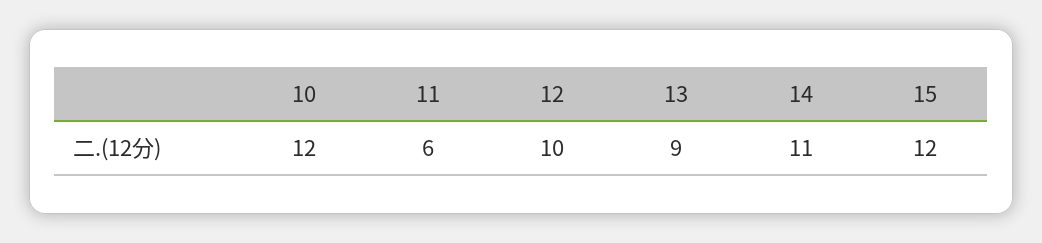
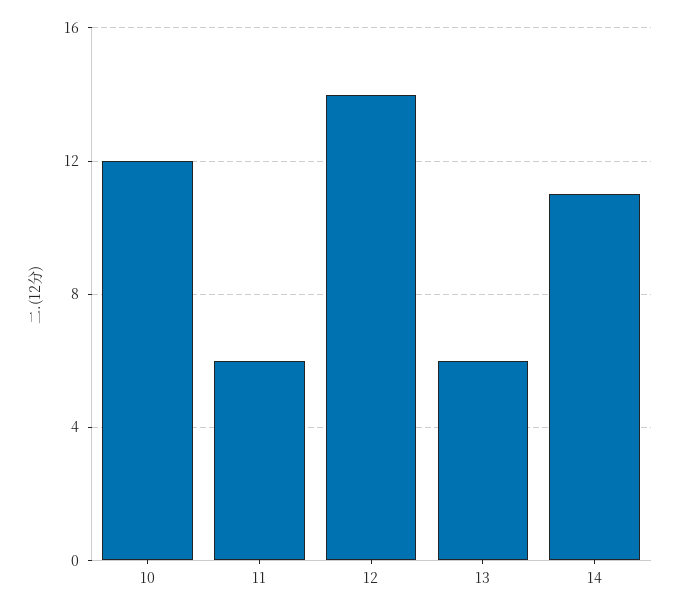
  {
    "10": 12,
    "11": 6,
-   "12": 10,
+   "12": 14,
-   "13": 9,
+   "13": 6,
-   "14": 11,
+   "14": 11
-   "15": 12
  }

